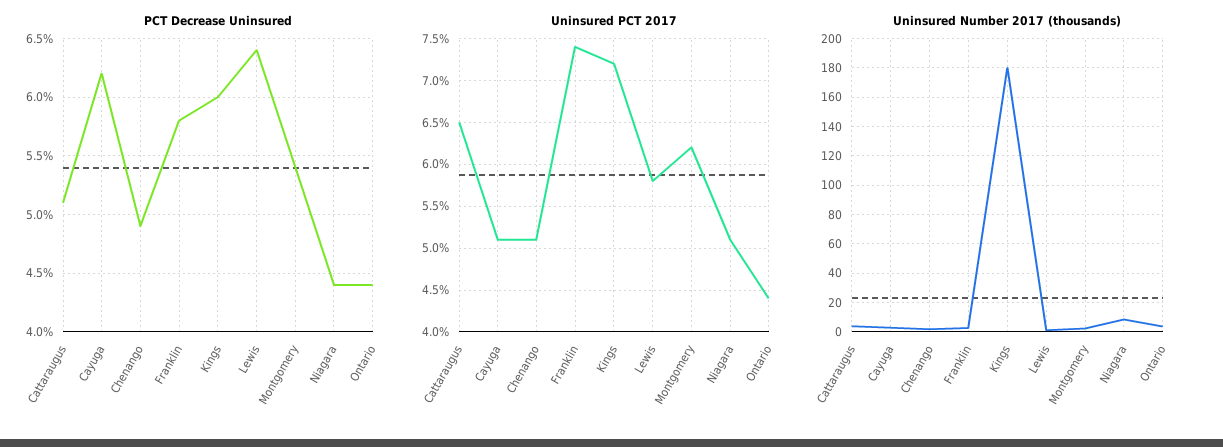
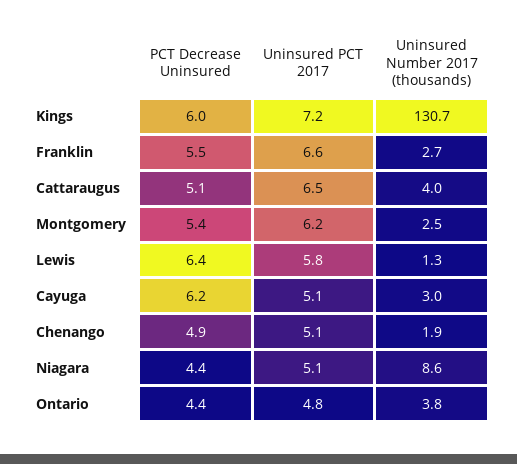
  {
    "PCT Decrease Uninsured": {
      "Cattaraugus": 5.1,
      "Cayuga": 6.2,
      "Chenango": 4.9,
-     "Franklin": 5.8,
+     "Franklin": 5.5,
      "Kings": 6,
      "Lewis": 6.4,
      "Montgomery": 5.4,
      "Niagara": 4.4,
      "Ontario": 4.4
    },
    "Uninsured PCT 2017": {
      "Cattaraugus": 6.5,
      "Cayuga": 5.1,
      "Chenango": 5.1,
-     "Franklin": 7.4,
+     "Franklin": 6.6,
      "Kings": 7.2,
      "Lewis": 5.8,
      "Montgomery": 6.2,
      "Niagara": 5.1,
-     "Ontario": 4.4
+     "Ontario": 4.8
    },
    "Uninsured Number 2017 (thousands)": {
      "Cattaraugus": 4,
      "Cayuga": 3,
      "Chenango": 1.9,
      "Franklin": 2.7,
-     "Kings": 180,
+     "Kings": 130.7,
      "Lewis": 1.3,
      "Montgomery": 2.5,
      "Niagara": 8.6,
      "Ontario": 3.8
    }
  }

